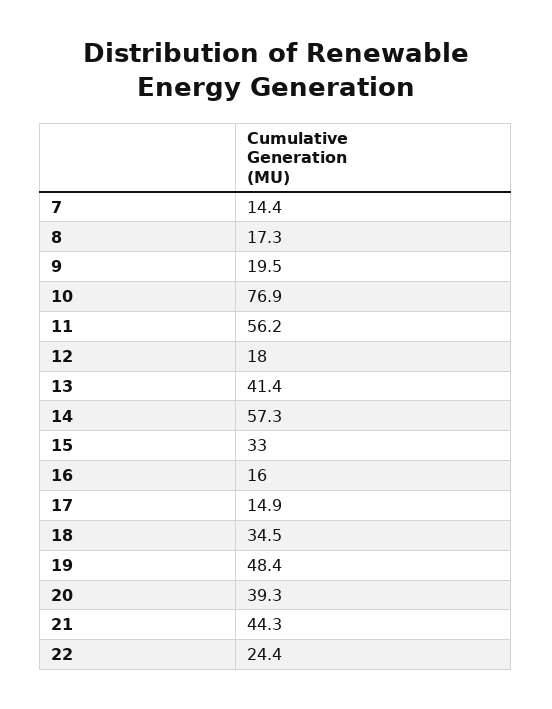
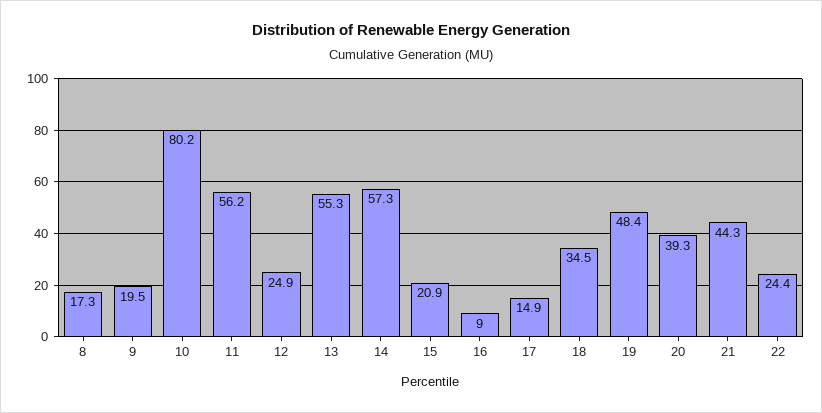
  {
-   "7": 14.4,
    "8": 17.3,
    "9": 19.5,
-   "10": 76.9,
+   "10": 80.2,
    "11": 56.2,
-   "12": 18,
+   "12": 24.9,
-   "13": 41.4,
+   "13": 55.3,
    "14": 57.3,
-   "15": 33,
+   "15": 20.9,
-   "16": 16,
+   "16": 9,
    "17": 14.9,
    "18": 34.5,
    "19": 48.4,
    "20": 39.3,
    "21": 44.3,
    "22": 24.4
  }

